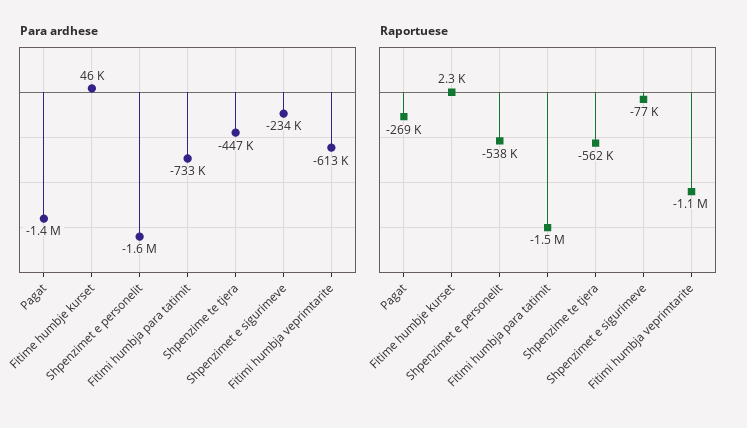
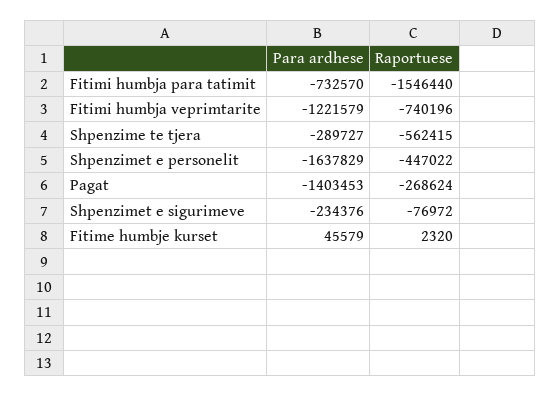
  {
    "Para ardhese": {
      "Pagat": -1403453,
      "Fitime humbje kurset": 45579,
      "Shpenzimet e personelit": -1637829,
      "Fitimi humbja para tatimit": -732570,
-     "Shpenzime te tjera": -447000,
+     "Shpenzime te tjera": -289727,
      "Shpenzimet e sigurimeve": -234376,
-     "Fitimi humbja veprimtarite": -613000
+     "Fitimi humbja veprimtarite": -1221579
    },
    "Raportuese": {
      "Pagat": -268624,
      "Fitime humbje kurset": 2320,
-     "Shpenzimet e personelit": -538000,
+     "Shpenzimet e personelit": -447022,
      "Fitimi humbja para tatimit": -1546440,
      "Shpenzime te tjera": -562415,
      "Shpenzimet e sigurimeve": -76972,
-     "Fitimi humbja veprimtarite": -1100000
+     "Fitimi humbja veprimtarite": -740196
    }
  }

